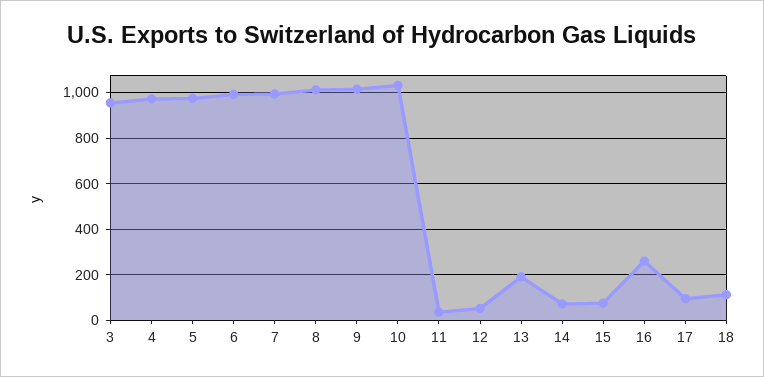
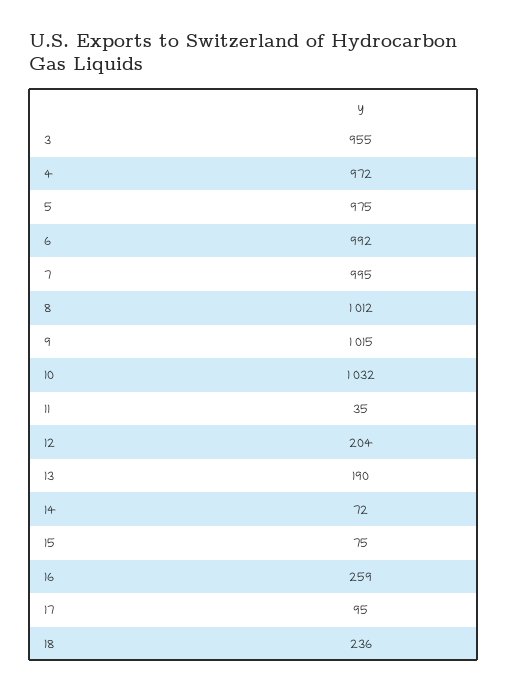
  {
    "3": 955,
    "4": 972,
    "5": 975,
    "6": 992,
    "7": 995,
    "8": 1012,
    "9": 1015,
    "10": 1032,
    "11": 35,
-   "12": 50,
+   "12": 204,
    "13": 190,
    "14": 72,
    "15": 75,
    "16": 259,
    "17": 95,
-   "18": 100
+   "18": 236
  }

